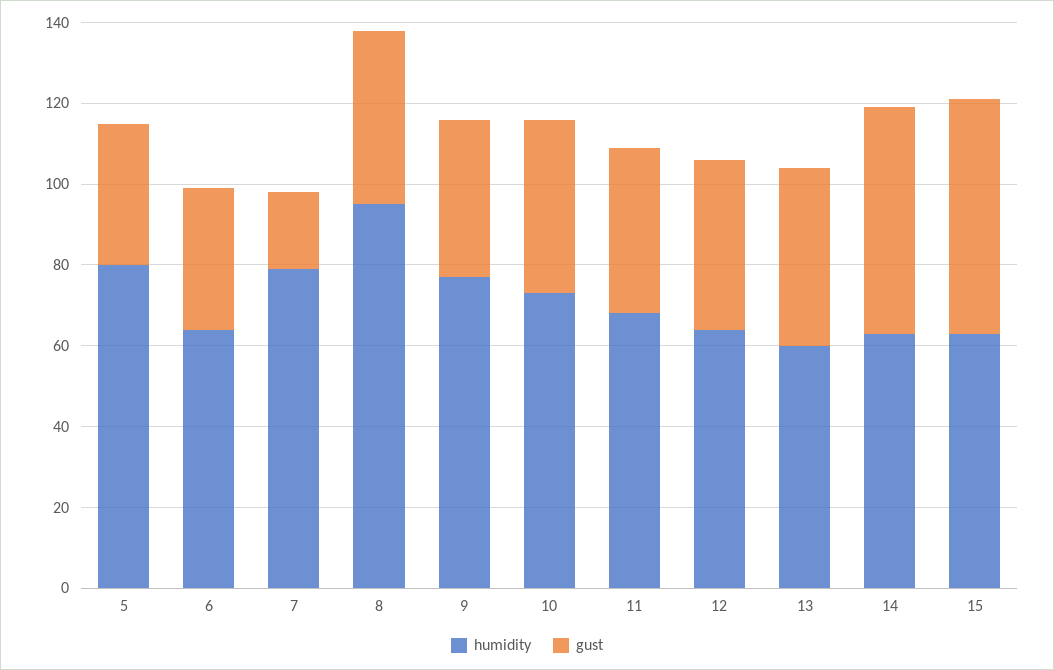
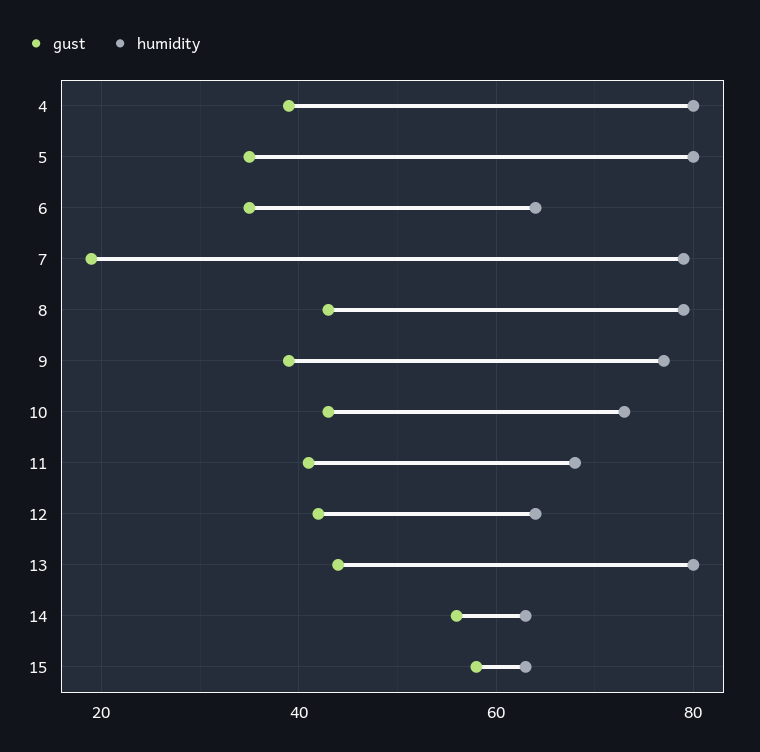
  {
    "humidity": {
      "5": 80,
      "6": 65,
      "7": 80,
-     "8": 95,
+     "8": 80,
      "9": 75,
      "10": 75,
      "11": 70,
      "12": 65,
-     "13": 60,
+     "13": 80,
      "14": 65,
-     "15": 65
+     "15": 65,
+     "4": 80
    },
    "gust": {
      "5": 35,
      "6": 35,
      "7": 20,
      "8": 45,
      "9": 40,
      "10": 45,
      "11": 40,
      "12": 40,
      "13": 45,
      "14": 55,
-     "15": 60
+     "15": 60,
+     "4": 40
    }
  }

